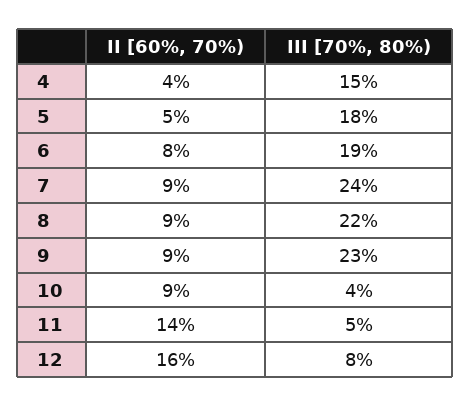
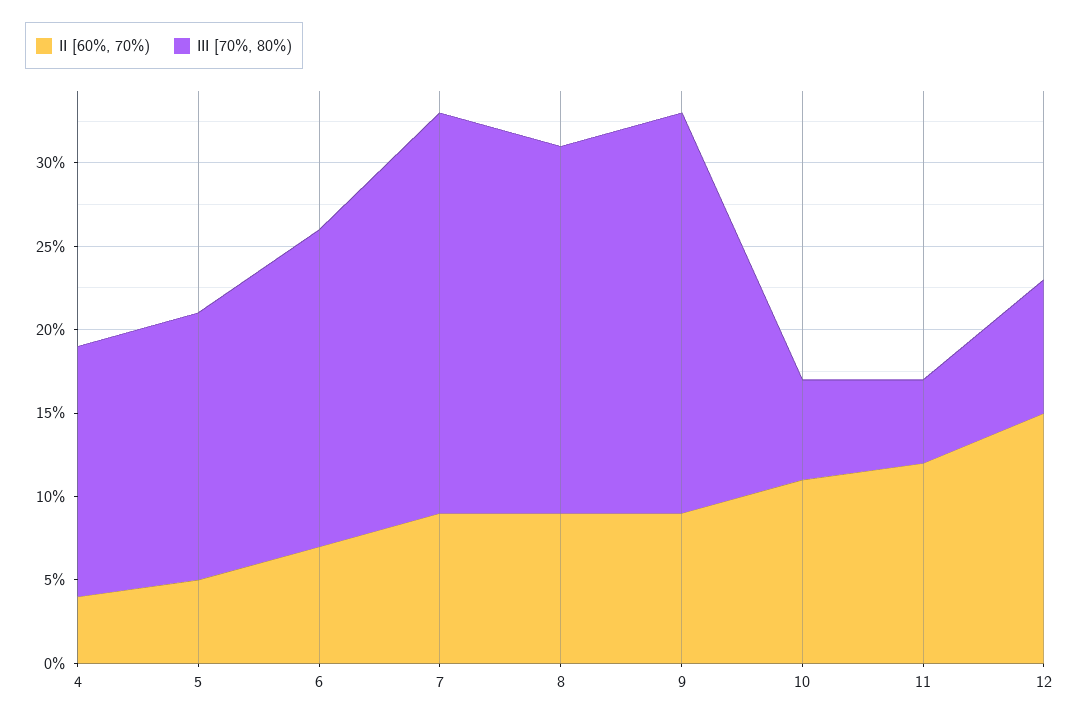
  {
    "II [60%, 70%)": {
      "4": 4,
      "5": 5,
-     "6": 8,
+     "6": 7,
      "7": 9,
      "8": 9,
      "9": 9,
-     "10": 9,
+     "10": 11,
-     "11": 14,
+     "11": 12,
-     "12": 16
+     "12": 15
    },
    "III [70%, 80%)": {
      "4": 15,
-     "5": 18,
+     "5": 16,
      "6": 19,
      "7": 24,
      "8": 22,
-     "9": 23,
+     "9": 24,
-     "10": 4,
+     "10": 6,
      "11": 5,
      "12": 8
    }
  }

